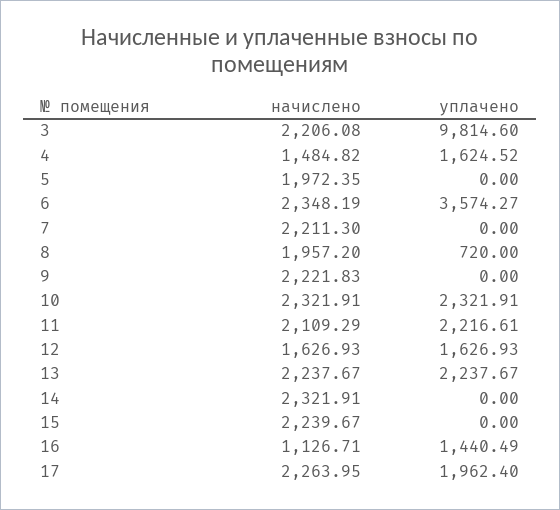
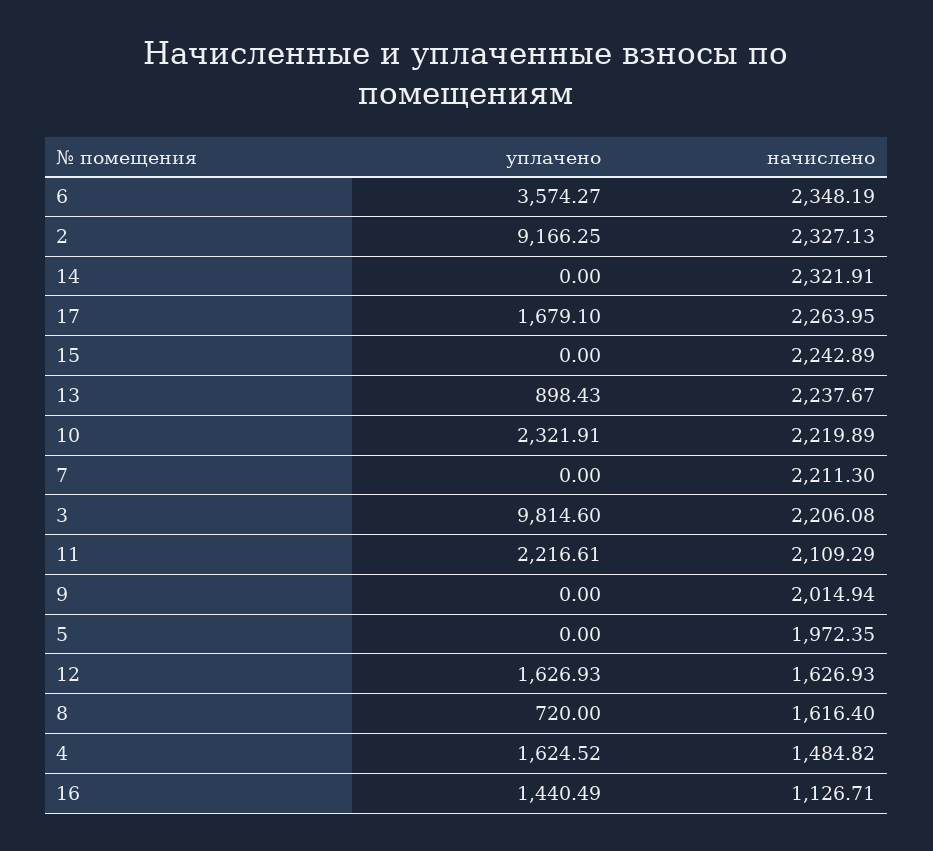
  {
    "начислено": {
      "3": 2206.08,
      "4": 1484.82,
      "5": 1972.35,
      "6": 2348.19,
      "7": 2211.3,
-     "8": 1957.2,
+     "8": 1616.4,
-     "9": 2221.83,
+     "9": 2014.94,
-     "10": 2321.91,
+     "10": 2219.89,
      "11": 2109.29,
      "12": 1626.93,
      "13": 2237.67,
      "14": 2321.91,
-     "15": 2239.67,
+     "15": 2242.89,
      "16": 1126.71,
-     "17": 2263.95
+     "17": 2263.95,
+     "2": 2327.13
    },
    "уплачено": {
      "3": 9814.6,
      "4": 1624.52,
      "5": 0,
      "6": 3574.27,
      "7": 0,
      "8": 720,
      "9": 0,
      "10": 2321.91,
      "11": 2216.61,
      "12": 1626.93,
-     "13": 2237.67,
+     "13": 898.43,
      "14": 0,
      "15": 0,
      "16": 1440.49,
-     "17": 1962.4
+     "17": 1679.1,
+     "2": 9166.25
    }
  }

